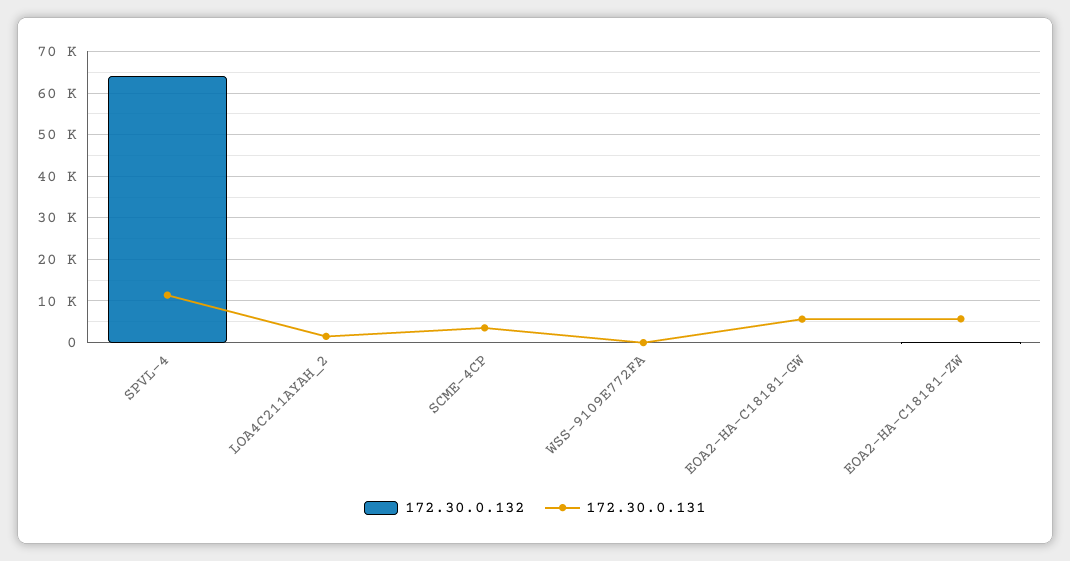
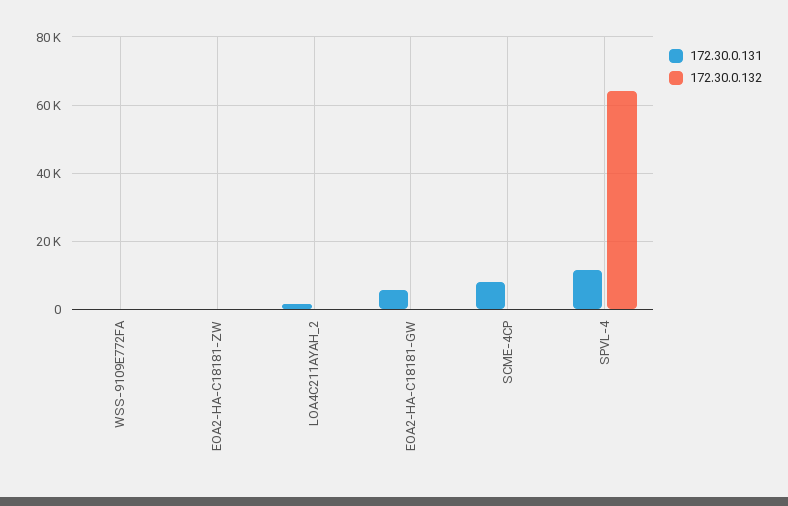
  {
    "172.30.0.132": {
      "SPVL-4": 64000,
      "LOA4C211AYAH_2": 0,
      "SCME-4CP": 0,
      "WSS-9109E772FA": 0,
      "EOA2-HA-C18181-GW": 0,
      "EOA2-HA-C18181-ZW": 0
    },
    "172.30.0.131": {
      "SPVL-4": 12000,
      "LOA4C211AYAH_2": 2000,
-     "SCME-4CP": 4000,
+     "SCME-4CP": 8000,
      "WSS-9109E772FA": 0,
      "EOA2-HA-C18181-GW": 6000,
-     "EOA2-HA-C18181-ZW": 6000
+     "EOA2-HA-C18181-ZW": 0
    }
  }

